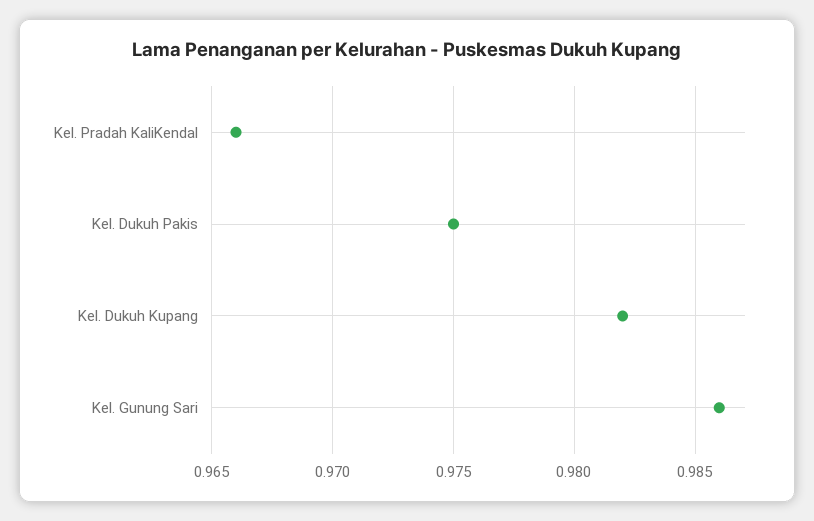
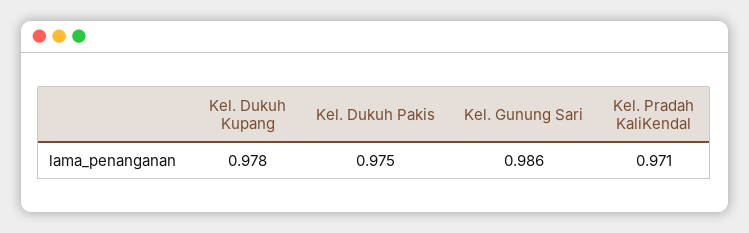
  {
-   "Kel. Pradah KaliKendal": 0.966,
+   "Kel. Pradah KaliKendal": 0.971,
    "Kel. Dukuh Pakis": 0.975,
-   "Kel. Dukuh Kupang": 0.982,
+   "Kel. Dukuh Kupang": 0.978,
    "Kel. Gunung Sari": 0.986
  }

